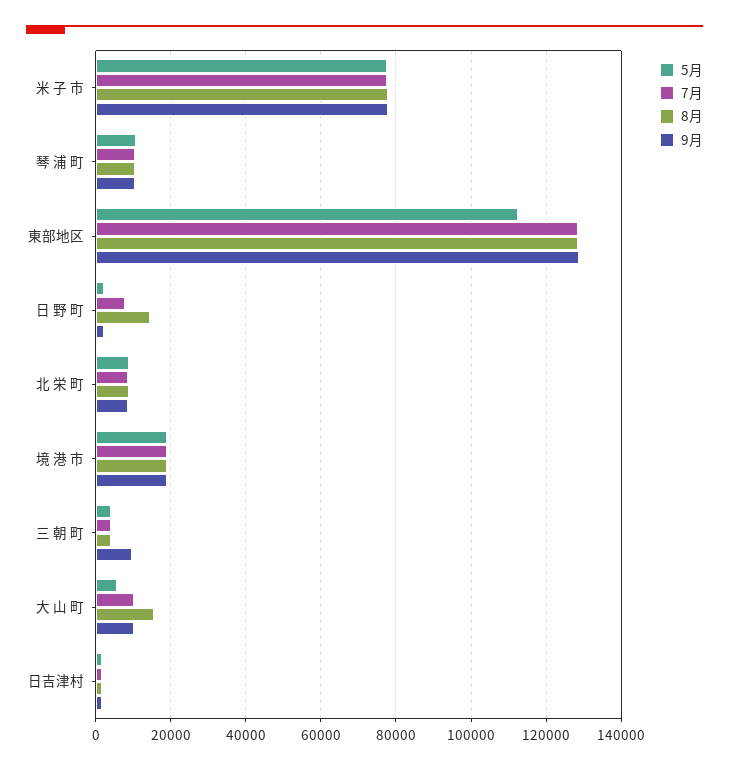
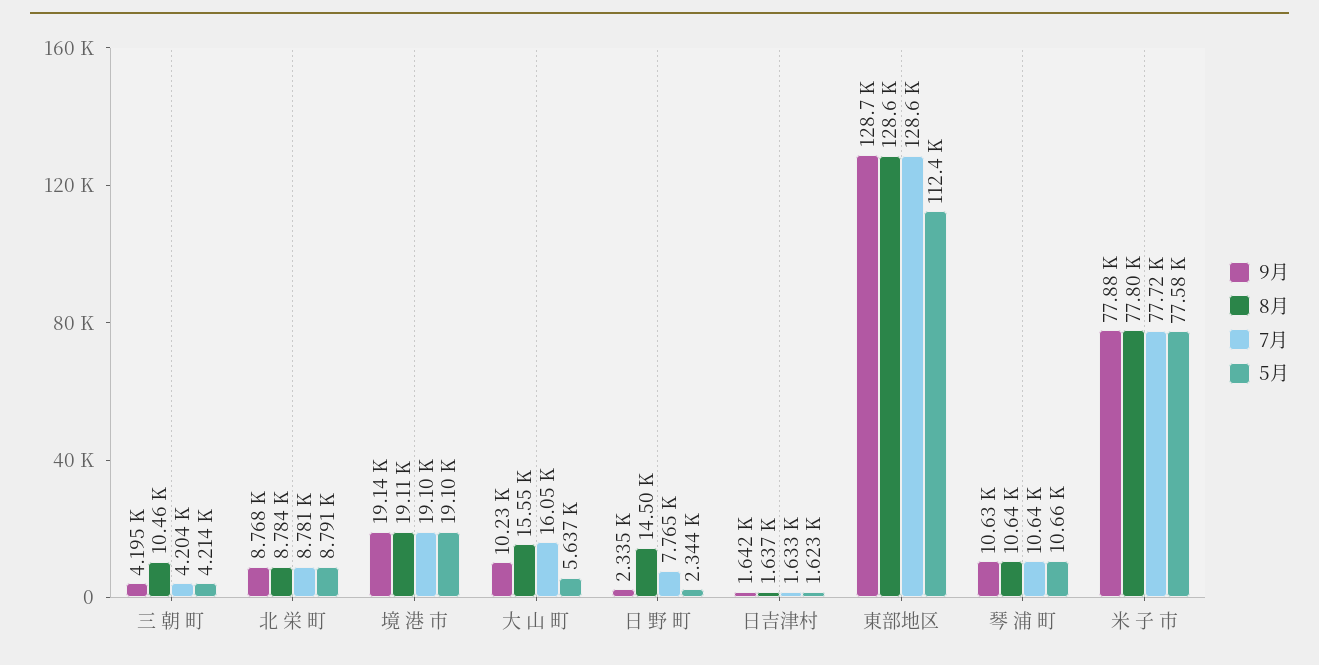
  {
    "5月": {
      "米 子 市": 77580,
      "琴 浦 町": 10660,
      "東部地区": 112400,
      "日 野 町": 2344,
      "北 栄 町": 8791,
      "境 港 市": 19100,
      "三 朝 町": 4214,
      "大 山 町": 5637,
      "日吉津村": 1623
    },
    "7月": {
      "米 子 市": 77720,
      "琴 浦 町": 10640,
      "東部地区": 128600,
      "日 野 町": 7765,
      "北 栄 町": 8781,
      "境 港 市": 19100,
      "三 朝 町": 4204,
-     "大 山 町": 10000,
+     "大 山 町": 16050,
      "日吉津村": 1633
    },
    "8月": {
      "米 子 市": 77800,
      "琴 浦 町": 10640,
      "東部地区": 128600,
      "日 野 町": 14500,
      "北 栄 町": 8784,
      "境 港 市": 19110,
-     "三 朝 町": 4000,
+     "三 朝 町": 10460,
      "大 山 町": 15550,
      "日吉津村": 1637
    },
    "9月": {
      "米 子 市": 77880,
      "琴 浦 町": 10630,
      "東部地区": 128700,
      "日 野 町": 2335,
      "北 栄 町": 8768,
      "境 港 市": 19140,
-     "三 朝 町": 10000,
+     "三 朝 町": 4195,
      "大 山 町": 10230,
      "日吉津村": 1642
    }
  }

